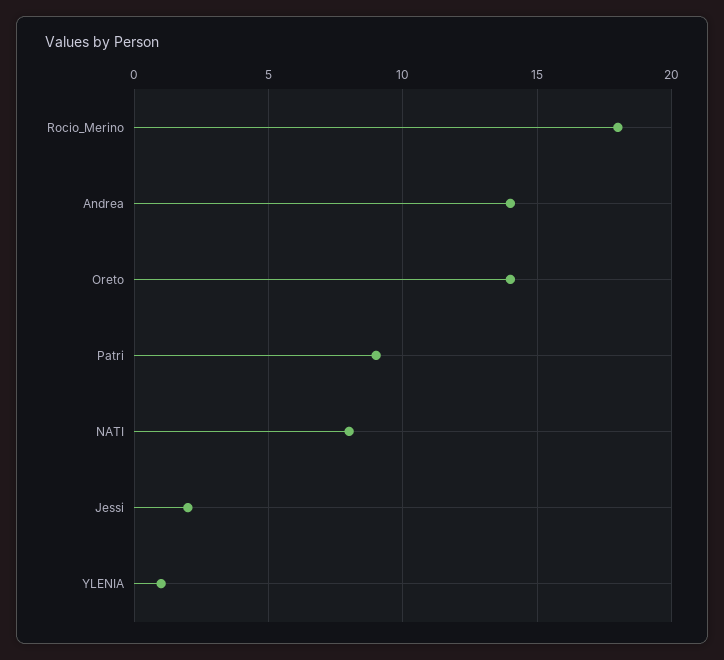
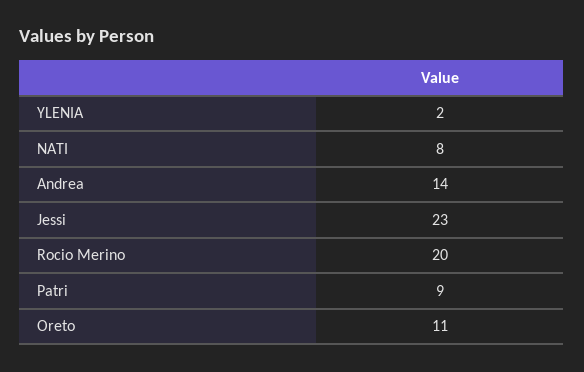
  {
-   "Rocio_Merino": 18,
+   "Rocio_Merino": 20,
    "Andrea": 14,
-   "Oreto": 14,
+   "Oreto": 11,
    "Patri": 9,
    "NATI": 8,
-   "Jessi": 2,
+   "Jessi": 23,
-   "YLENIA": 1
+   "YLENIA": 2
  }

